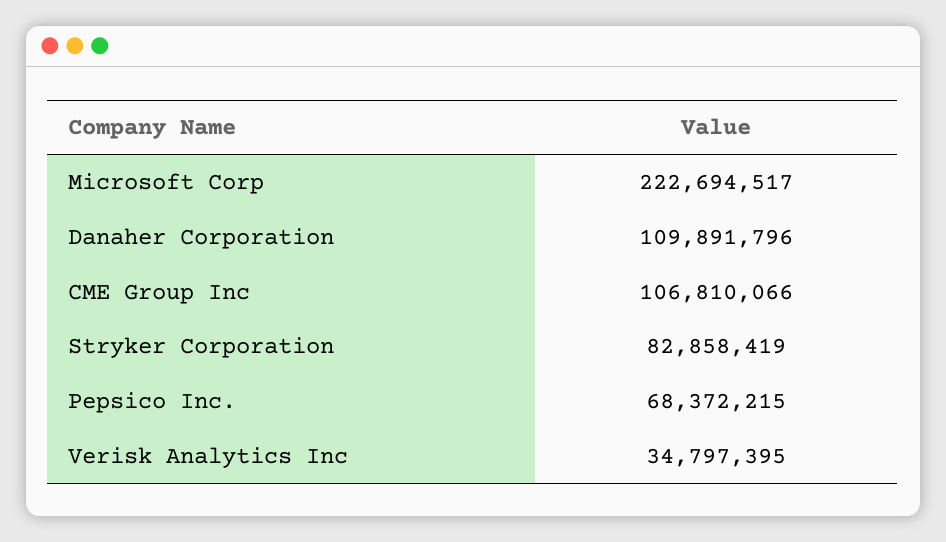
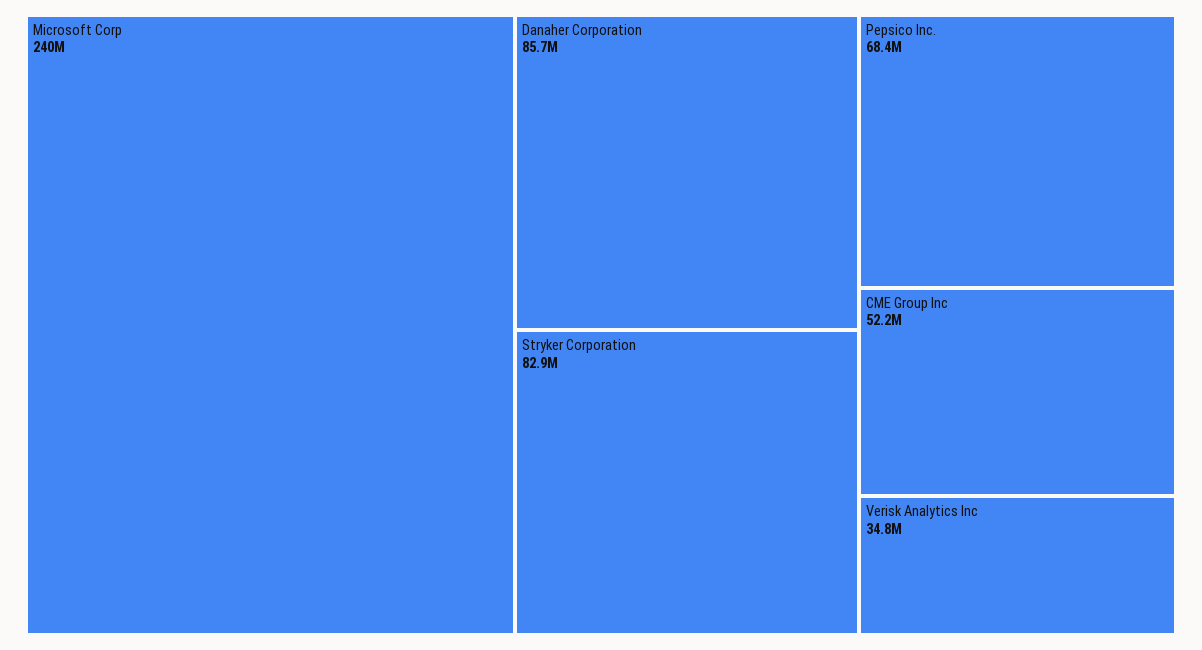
  {
-   "Microsoft Corp": 222694517,
+   "Microsoft Corp": 240000000,
-   "Danaher Corporation": 109891796,
+   "Danaher Corporation": 85700000,
-   "CME Group Inc": 106810066,
+   "CME Group Inc": 52200000,
    "Stryker Corporation": 82858419,
    "Pepsico Inc.": 68372215,
    "Verisk Analytics Inc": 34797395
  }

